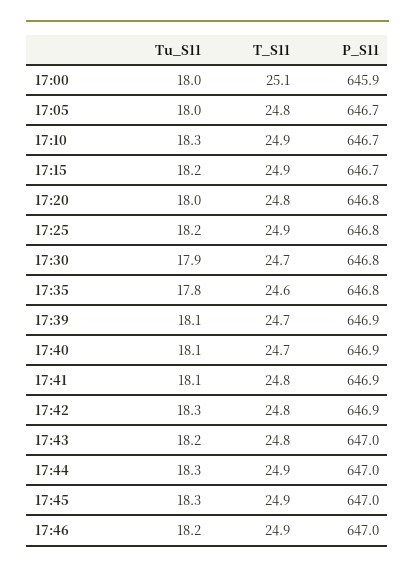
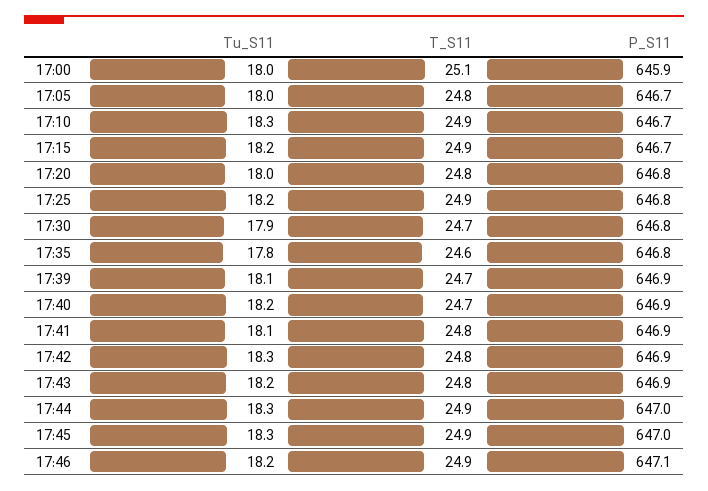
  {
    "Tu_S11": {
      "17:00": 18,
      "17:05": 18,
      "17:10": 18.3,
      "17:15": 18.2,
      "17:20": 18,
      "17:25": 18.2,
      "17:30": 17.9,
      "17:35": 17.8,
      "17:39": 18.1,
-     "17:40": 18.1,
+     "17:40": 18.2,
      "17:41": 18.1,
      "17:42": 18.3,
      "17:43": 18.2,
      "17:44": 18.3,
      "17:45": 18.3,
      "17:46": 18.2
    },
    "T_S11": {
      "17:00": 25.1,
      "17:05": 24.8,
      "17:10": 24.9,
      "17:15": 24.9,
      "17:20": 24.8,
      "17:25": 24.9,
      "17:30": 24.7,
      "17:35": 24.6,
      "17:39": 24.7,
      "17:40": 24.7,
      "17:41": 24.8,
      "17:42": 24.8,
      "17:43": 24.8,
      "17:44": 24.9,
      "17:45": 24.9,
      "17:46": 24.9
    },
    "P_S11": {
      "17:00": 645.9,
      "17:05": 646.7,
      "17:10": 646.7,
      "17:15": 646.7,
      "17:20": 646.8,
      "17:25": 646.8,
      "17:30": 646.8,
      "17:35": 646.8,
      "17:39": 646.9,
      "17:40": 646.9,
      "17:41": 646.9,
      "17:42": 646.9,
-     "17:43": 647,
+     "17:43": 646.9,
      "17:44": 647,
      "17:45": 647,
-     "17:46": 647
+     "17:46": 647.1
    }
  }

